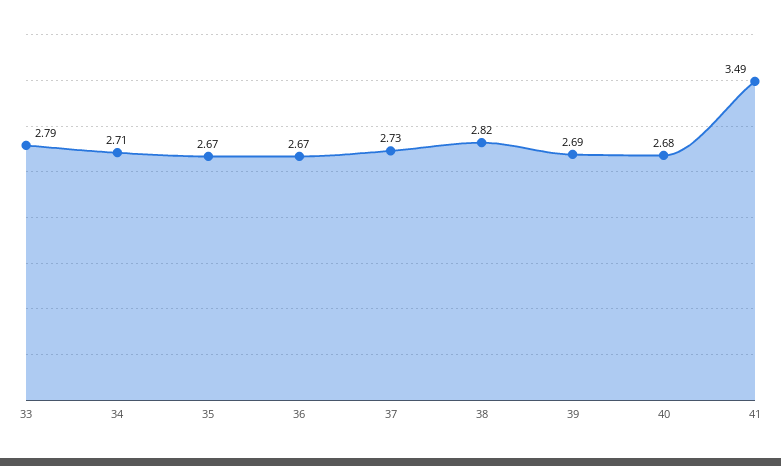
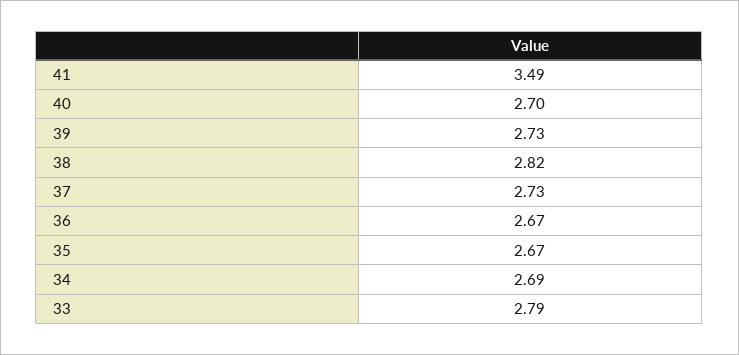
  {
    "33": 2.79,
-   "34": 2.71,
+   "34": 2.69,
    "35": 2.67,
    "36": 2.67,
    "37": 2.73,
    "38": 2.82,
-   "39": 2.69,
+   "39": 2.73,
-   "40": 2.68,
+   "40": 2.7,
    "41": 3.49
  }

